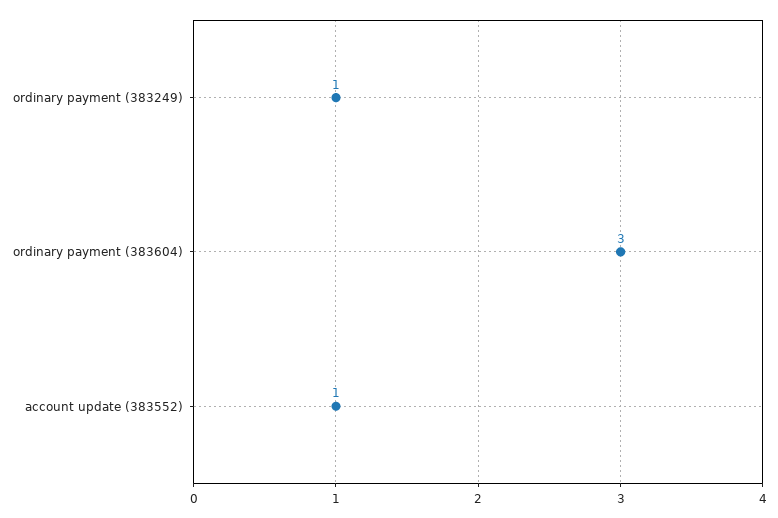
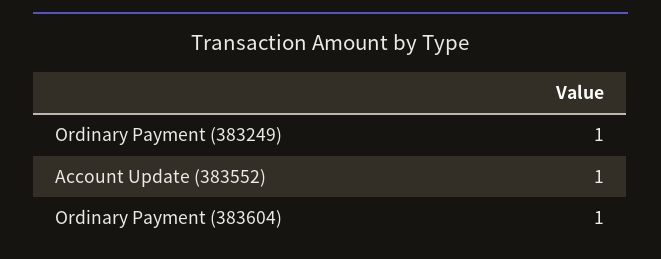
  {
    "ordinary payment (383249)": 1,
-   "ordinary payment (383604)": 3,
+   "ordinary payment (383604)": 1,
    "account update (383552)": 1
  }

